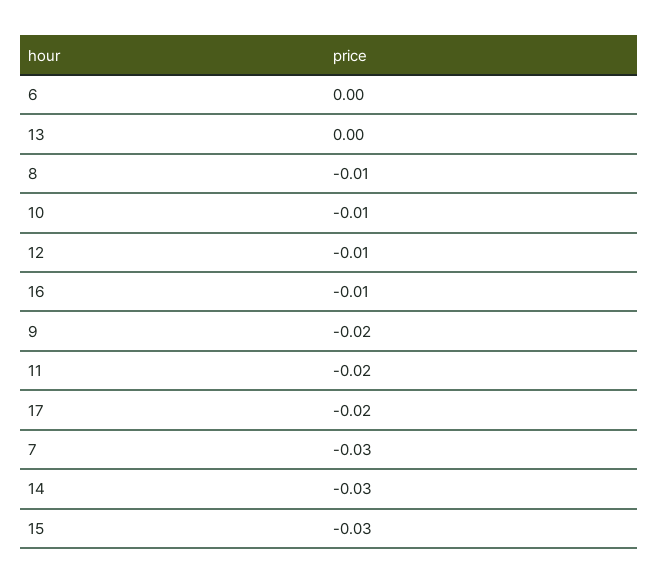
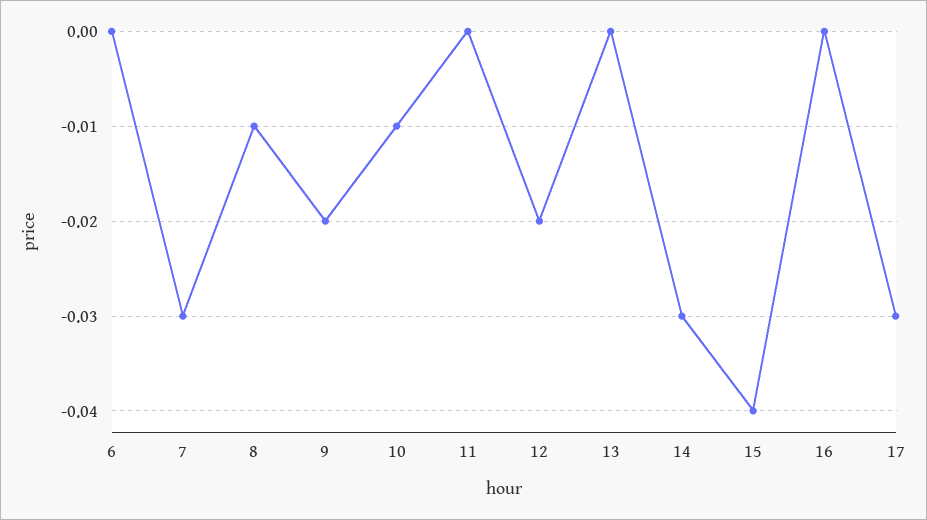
  {
    "6": 0,
    "13": 0,
    "8": -0.01,
    "10": -0.01,
-   "12": -0.01,
+   "12": -0.02,
-   "16": -0.01,
+   "16": 0,
    "9": -0.02,
-   "11": -0.02,
+   "11": 0,
-   "17": -0.02,
+   "17": -0.03,
    "7": -0.03,
    "14": -0.03,
-   "15": -0.03
+   "15": -0.04
  }

